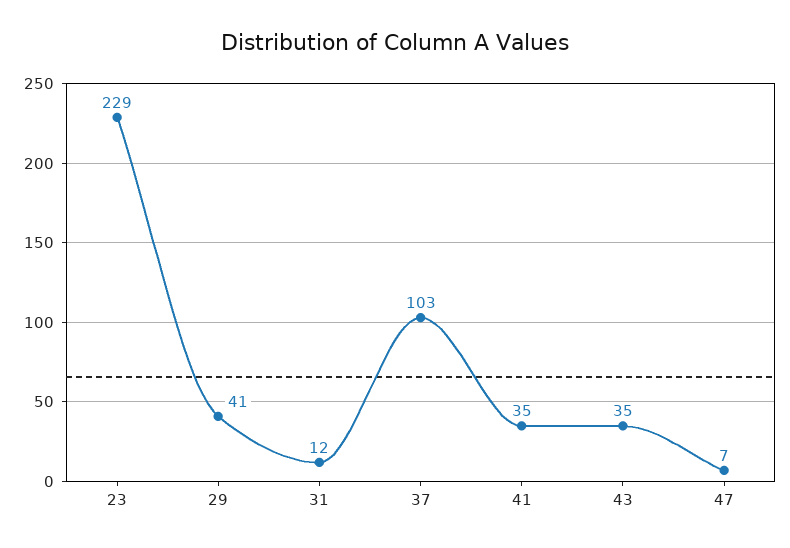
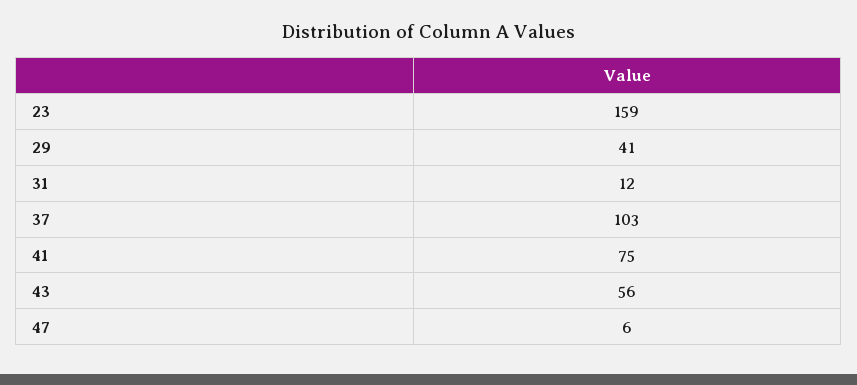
  {
-   "23": 229,
+   "23": 159,
    "29": 41,
    "31": 12,
    "37": 103,
-   "41": 35,
+   "41": 75,
-   "43": 35,
+   "43": 56,
-   "47": 7
+   "47": 6
  }

